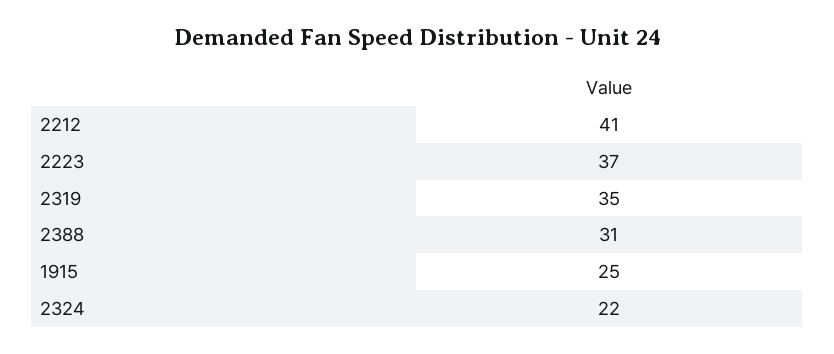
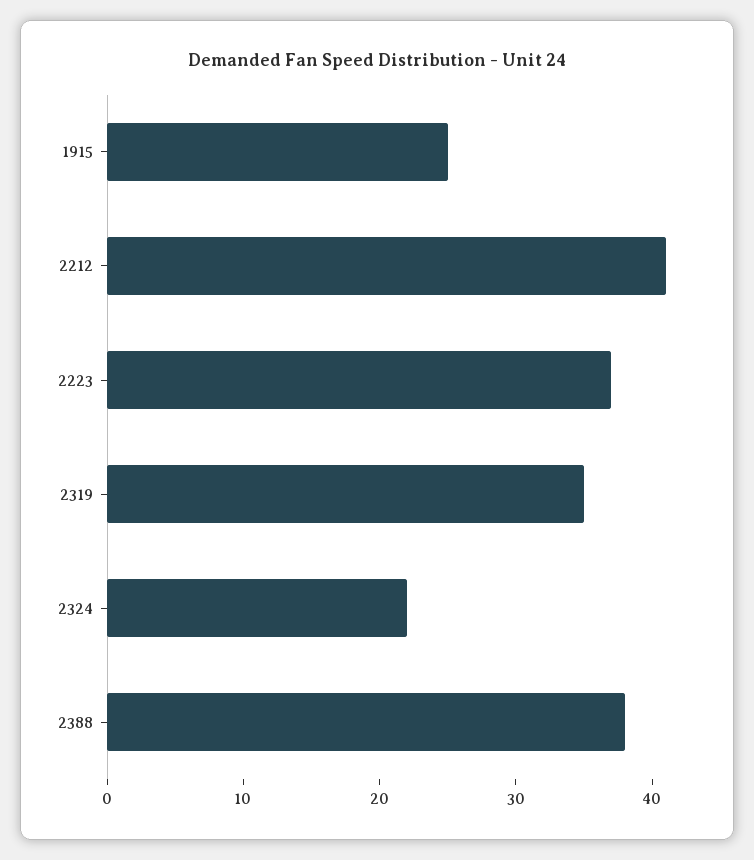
  {
    "2212": 41,
    "2223": 37,
    "2319": 35,
-   "2388": 31,
+   "2388": 38,
    "1915": 25,
    "2324": 22
  }

